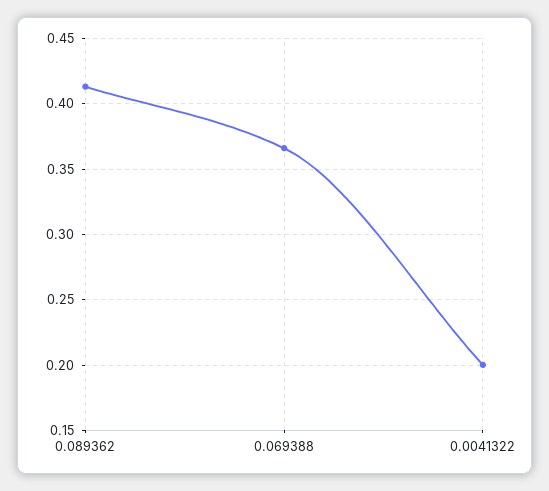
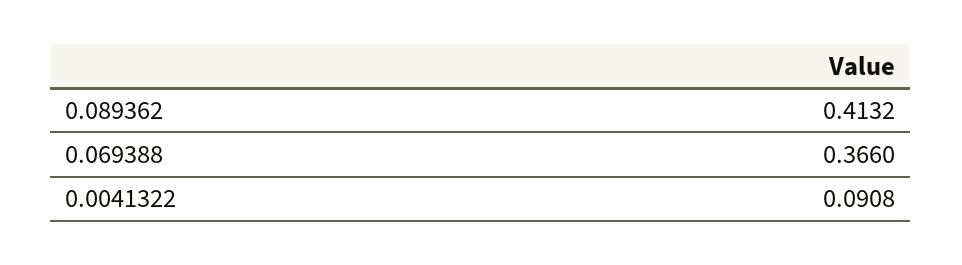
  {
    "0.089362": 0.4132,
    "0.069388": 0.366,
-   "0.0041322": 0.2
+   "0.0041322": 0.0908
  }

